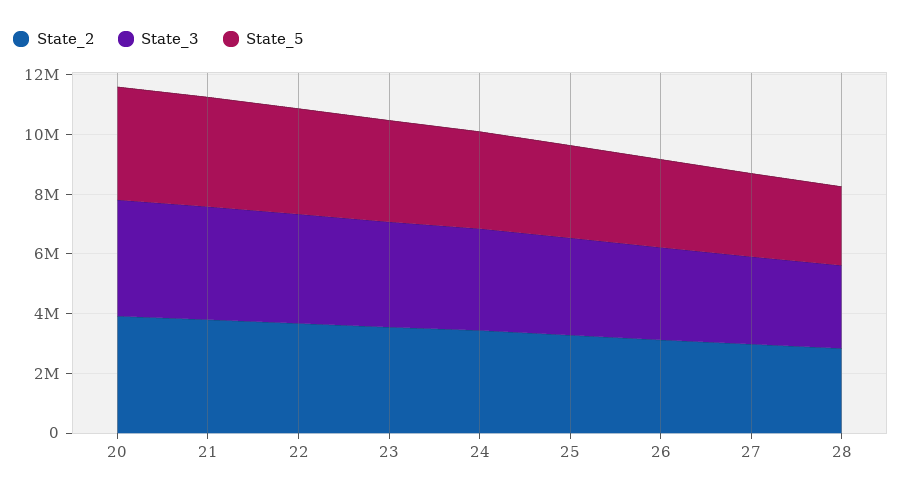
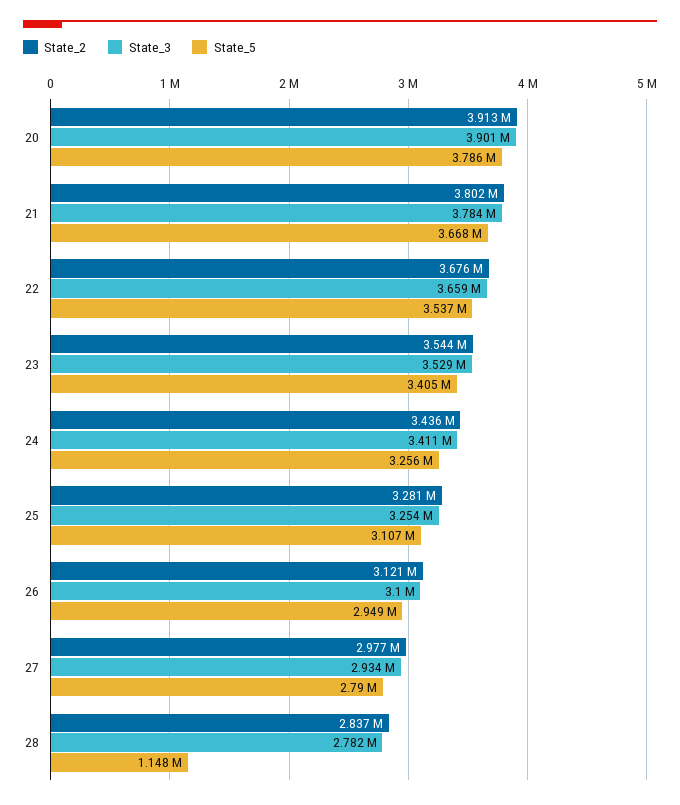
  {
    "State_2": {
      "20": 3913000,
      "21": 3802000,
      "22": 3676000,
      "23": 3544000,
      "24": 3436000,
      "25": 3281000,
      "26": 3121000,
      "27": 2977000,
      "28": 2837000
    },
    "State_3": {
      "20": 3901000,
      "21": 3784000,
      "22": 3659000,
      "23": 3529000,
      "24": 3411000,
      "25": 3254000,
      "26": 3100000,
      "27": 2934000,
      "28": 2782000
    },
    "State_5": {
      "20": 3786000,
      "21": 3668000,
      "22": 3537000,
      "23": 3405000,
      "24": 3256000,
      "25": 3107000,
      "26": 2949000,
      "27": 2790000,
-     "28": 2500000
+     "28": 1148000
    }
  }

